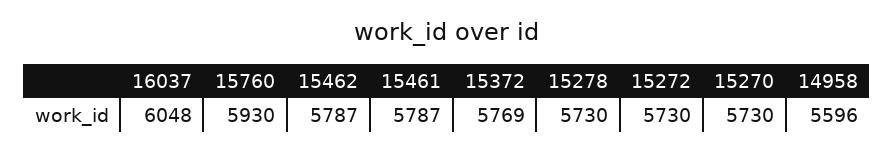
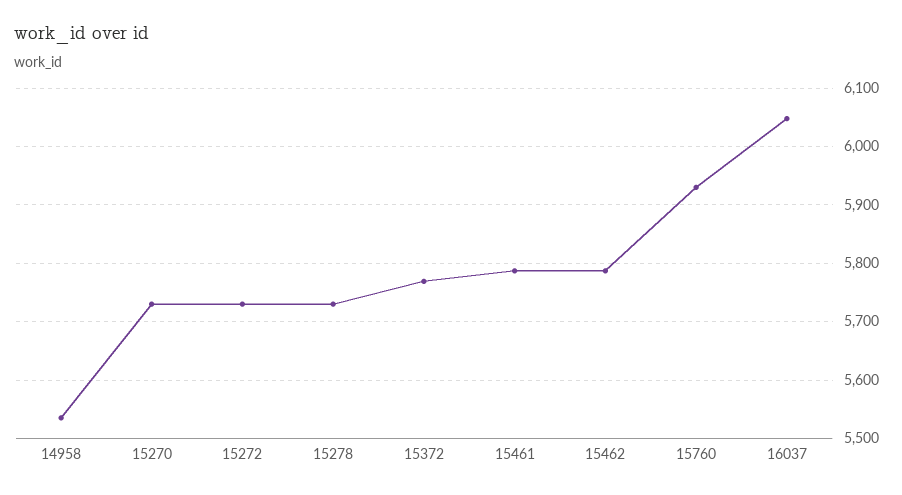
  {
    "16037": 6048,
    "15760": 5930,
    "15462": 5787,
    "15461": 5787,
    "15372": 5769,
    "15278": 5730,
    "15272": 5730,
    "15270": 5730,
-   "14958": 5596
+   "14958": 5540
  }

